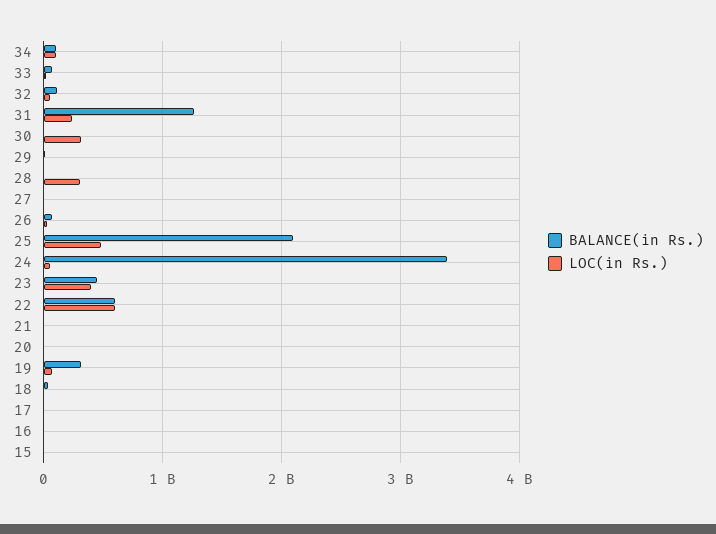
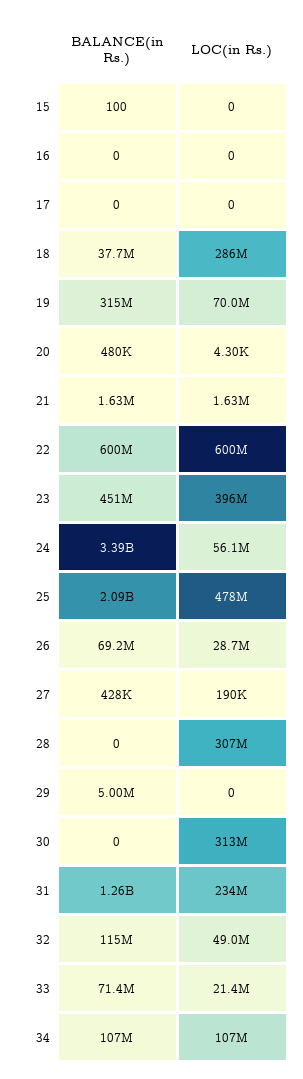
  {
    "BALANCE(in Rs.)": {
      "34": 107000000,
      "33": 71400000,
      "32": 115000000,
      "31": 1260000000,
      "30": 0,
      "29": 5000000,
      "28": 0,
      "27": 428000,
      "26": 69200000,
      "25": 2090000000,
      "24": 3390000000,
      "23": 451000000,
      "22": 600000000,
      "21": 1630000,
      "20": 480000,
      "19": 315000000,
      "18": 37700000,
      "17": 0,
      "16": 0,
      "15": 100
    },
    "LOC(in Rs.)": {
      "34": 107000000,
      "33": 21400000,
      "32": 49000000,
      "31": 234000000,
      "30": 313000000,
      "29": 0,
      "28": 307000000,
      "27": 190000,
      "26": 28700000,
      "25": 478000000,
      "24": 56100000,
      "23": 396000000,
      "22": 600000000,
      "21": 1630000,
      "20": 4300,
      "19": 70000000,
-     "18": 0,
+     "18": 286000000,
      "17": 0,
      "16": 0,
      "15": 0
    }
  }

